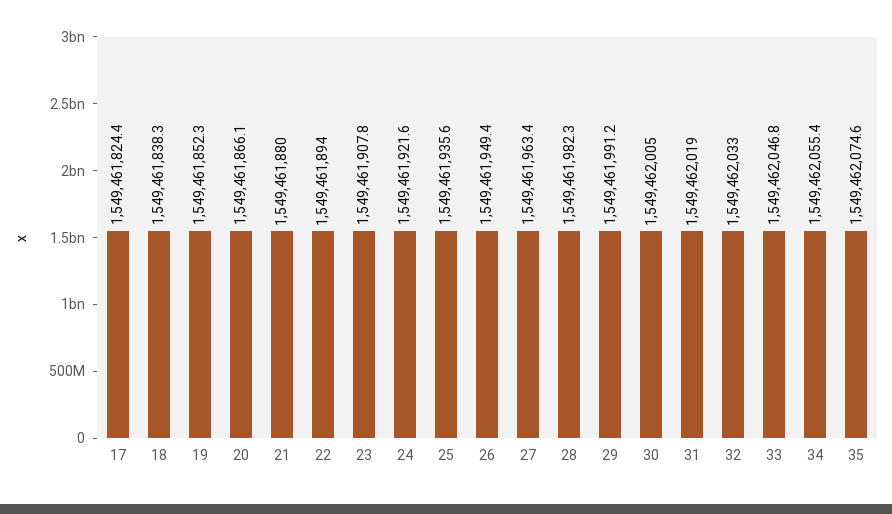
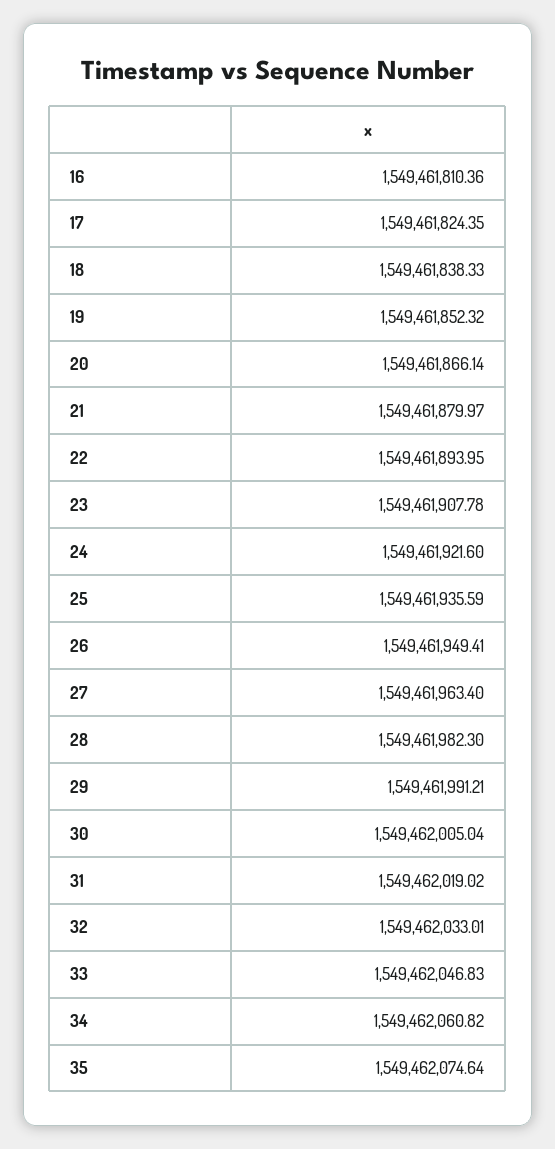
  {
    "17": 1549461824.35,
    "18": 1549461838.33,
    "19": 1549461852.32,
    "20": 1549461866.14,
    "21": 1549461879.97,
    "22": 1549461893.95,
    "23": 1549461907.78,
    "24": 1549461921.6,
    "25": 1549461935.59,
    "26": 1549461949.41,
    "27": 1549461963.4,
    "28": 1549461982.3,
    "29": 1549461991.21,
    "30": 1549462005.04,
    "31": 1549462019.02,
    "32": 1549462033.01,
    "33": 1549462046.83,
-   "34": 1549462055.4,
+   "34": 1549462060.82,
-   "35": 1549462074.64
+   "35": 1549462074.64,
+   "16": 1549461810.36
  }

